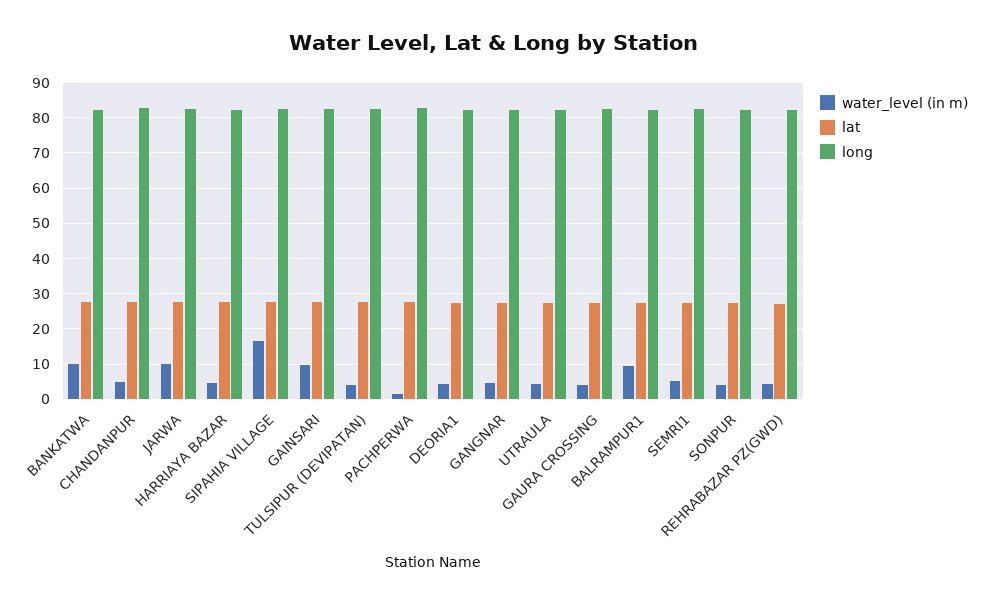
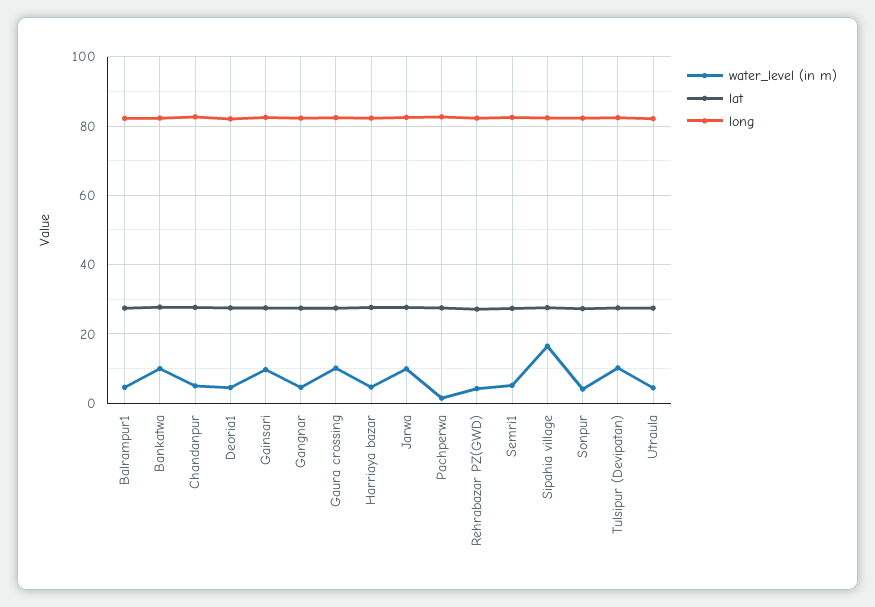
  {
    "water_level (in m)": {
      "BANKATWA": 10,
      "CHANDANPUR": 4,
      "JARWA": 10,
      "HARRIAYA BAZAR": 4,
      "SIPAHIA VILLAGE": 16,
      "GAINSARI": 10,
-     "TULSIPUR (DEVIPATAN)": 4,
+     "TULSIPUR (DEVIPATAN)": 10,
      "PACHPERWA": 2,
      "DEORIA1": 4,
      "GANGNAR": 4,
      "UTRAULA": 4,
-     "GAURA CROSSING": 4,
+     "GAURA CROSSING": 10,
-     "BALRAMPUR1": 10,
+     "BALRAMPUR1": 4,
      "SEMRI1": 6,
      "SONPUR": 4,
      "REHRABAZAR PZ(GWD)": 4
    },
    "lat": {
      "BANKATWA": 28,
      "CHANDANPUR": 28,
      "JARWA": 28,
      "HARRIAYA BAZAR": 28,
      "SIPAHIA VILLAGE": 28,
      "GAINSARI": 28,
      "TULSIPUR (DEVIPATAN)": 28,
      "PACHPERWA": 28,
      "DEORIA1": 28,
      "GANGNAR": 28,
      "UTRAULA": 28,
      "GAURA CROSSING": 28,
      "BALRAMPUR1": 28,
      "SEMRI1": 28,
      "SONPUR": 28,
      "REHRABAZAR PZ(GWD)": 28
    },
    "long": {
      "BANKATWA": 82,
      "CHANDANPUR": 82,
      "JARWA": 82,
      "HARRIAYA BAZAR": 82,
      "SIPAHIA VILLAGE": 82,
      "GAINSARI": 82,
      "TULSIPUR (DEVIPATAN)": 82,
      "PACHPERWA": 82,
      "DEORIA1": 82,
      "GANGNAR": 82,
      "UTRAULA": 82,
      "GAURA CROSSING": 82,
      "BALRAMPUR1": 82,
      "SEMRI1": 82,
      "SONPUR": 82,
      "REHRABAZAR PZ(GWD)": 82
    }
  }

